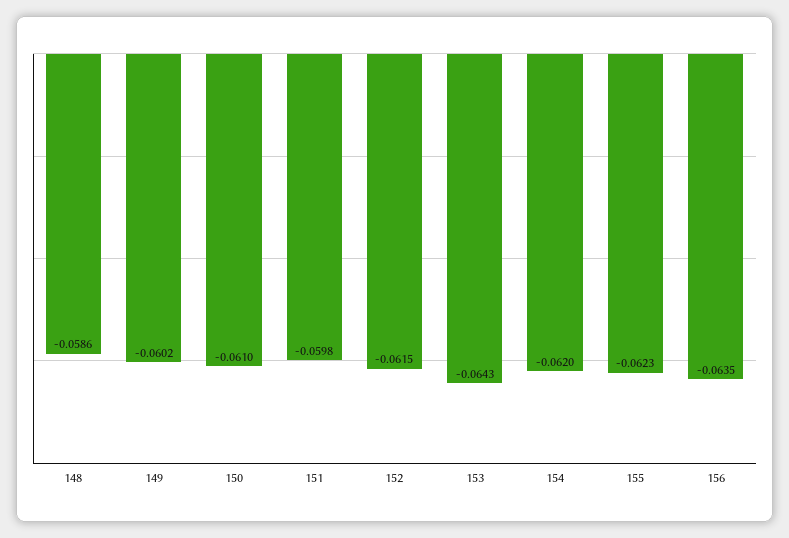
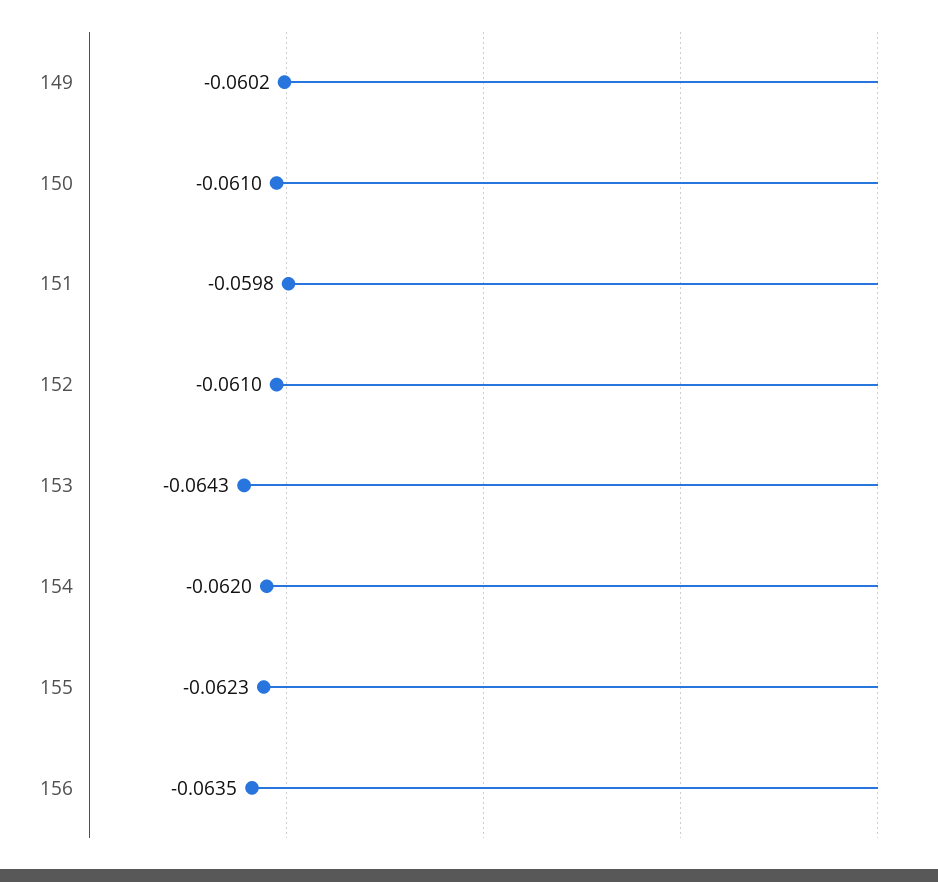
  {
-   "148": -0.0586,
    "149": -0.0602,
    "150": -0.061,
    "151": -0.0598,
-   "152": -0.0615,
+   "152": -0.061,
    "153": -0.0643,
    "154": -0.062,
    "155": -0.0623,
    "156": -0.0635
  }

